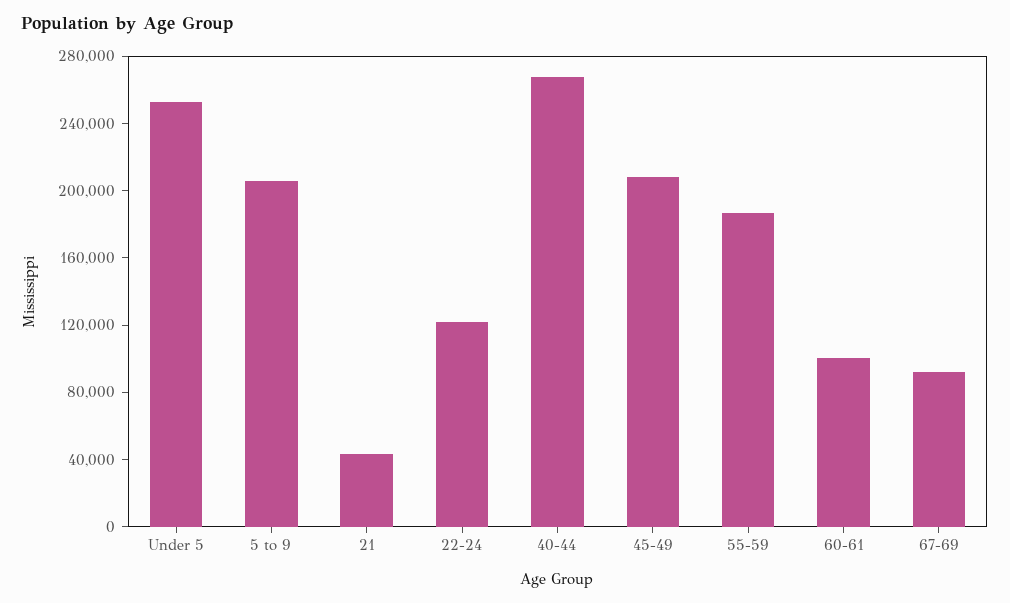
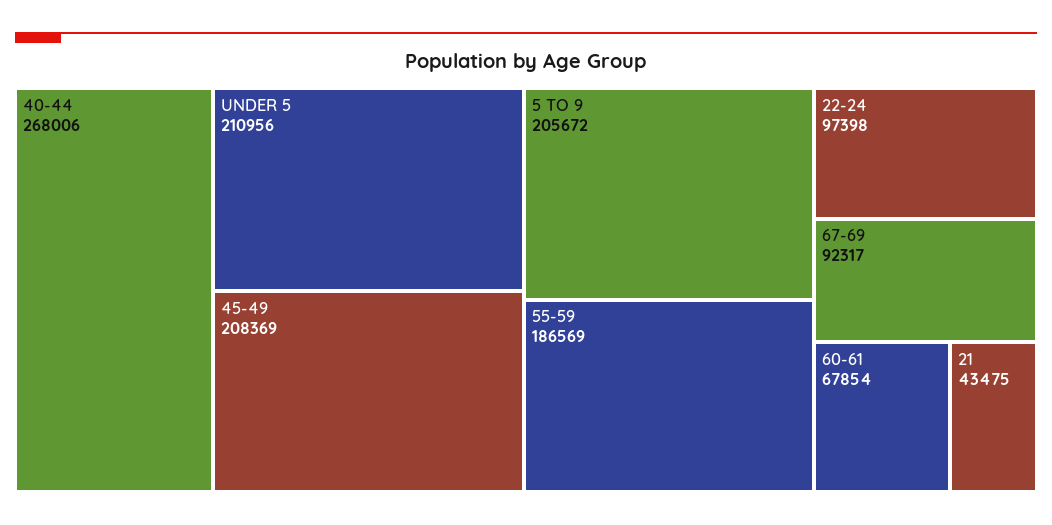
  {
-   "Under 5": 250000,
+   "Under 5": 210956,
    "5 to 9": 205672,
    "21": 43475,
-   "22-24": 120000,
+   "22-24": 97398,
    "40-44": 268006,
    "45-49": 208369,
    "55-59": 186569,
-   "60-61": 100000,
+   "60-61": 67854,
    "67-69": 92317
  }

